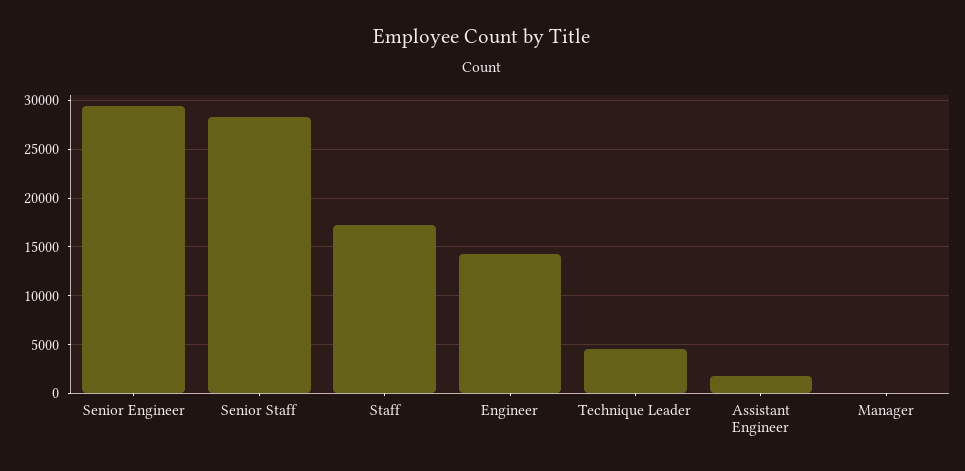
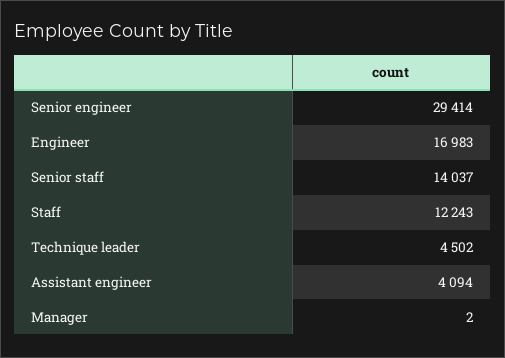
  {
    "Senior Engineer": 29414,
-   "Senior Staff": 28000,
+   "Senior Staff": 14037,
-   "Staff": 17000,
+   "Staff": 12243,
-   "Engineer": 14000,
+   "Engineer": 16983,
    "Technique Leader": 4502,
-   "Assistant Engineer": 2000,
+   "Assistant Engineer": 4094,
    "Manager": 2
  }

